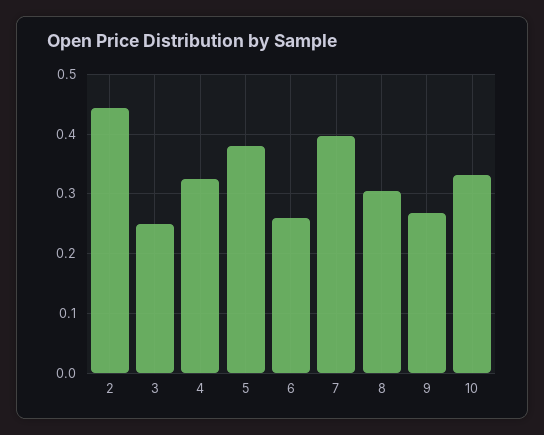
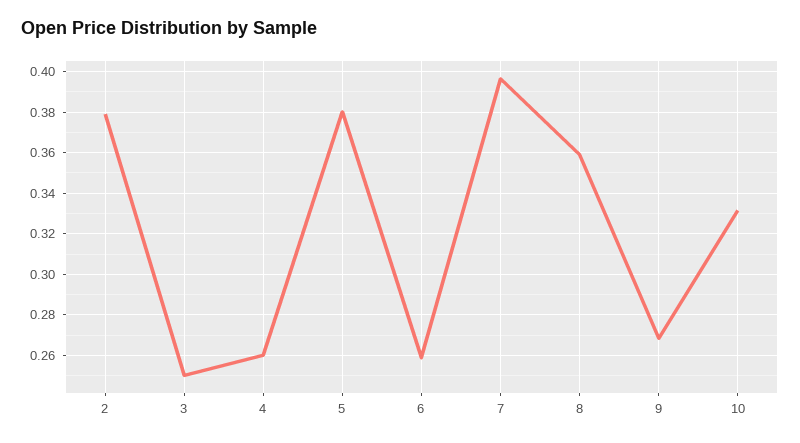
  {
-   "2": 0.44,
+   "2": 0.38,
    "3": 0.25,
-   "4": 0.32,
+   "4": 0.26,
    "5": 0.38,
    "6": 0.26,
    "7": 0.395,
-   "8": 0.3,
+   "8": 0.36,
    "9": 0.27,
    "10": 0.33
  }

